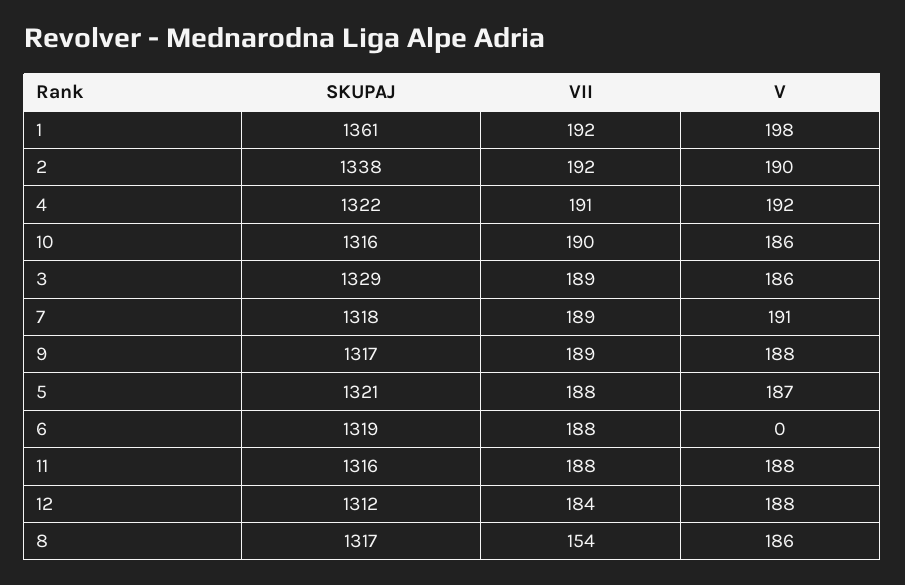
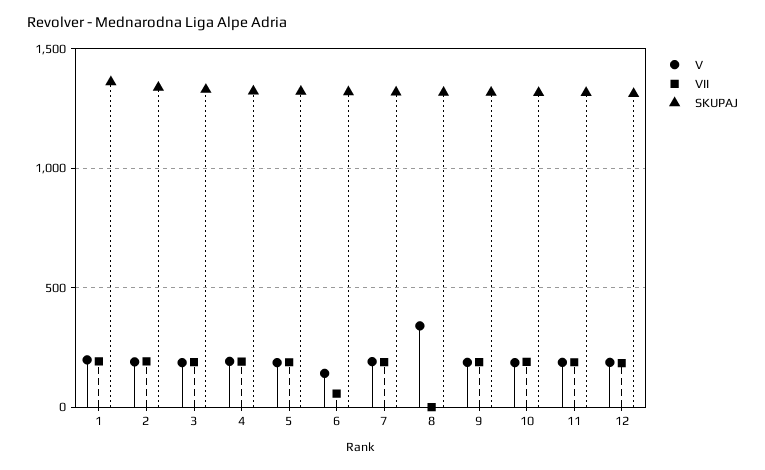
  {
    "SKUPAJ": {
      "1": 1361,
      "2": 1338,
      "4": 1322,
      "10": 1316,
      "3": 1329,
      "7": 1318,
      "9": 1317,
      "5": 1321,
      "6": 1319,
      "11": 1316,
      "12": 1312,
      "8": 1317
    },
    "VII": {
      "1": 192,
      "2": 192,
      "4": 191,
      "10": 190,
      "3": 189,
      "7": 189,
      "9": 189,
      "5": 188,
-     "6": 188,
+     "6": 50,
      "11": 188,
      "12": 184,
-     "8": 154
+     "8": 0
    },
    "V": {
      "1": 198,
      "2": 190,
      "4": 192,
      "10": 186,
      "3": 186,
      "7": 191,
      "9": 188,
      "5": 187,
-     "6": 0,
+     "6": 150,
      "11": 188,
      "12": 188,
-     "8": 186
+     "8": 350
    }
  }

